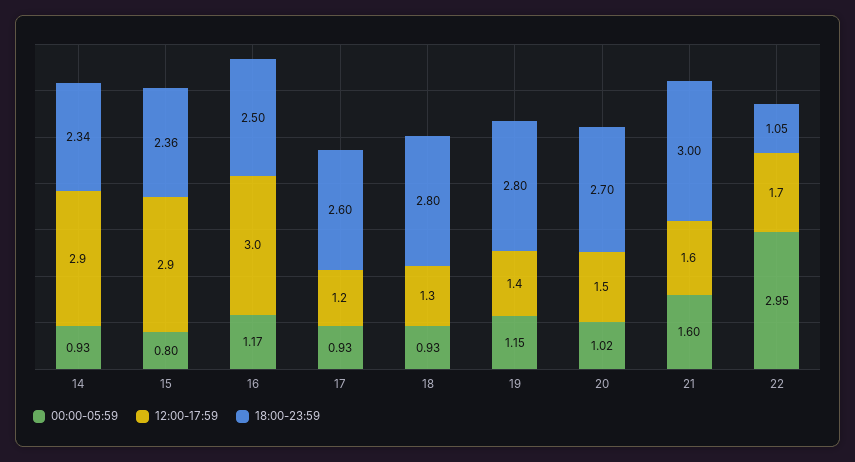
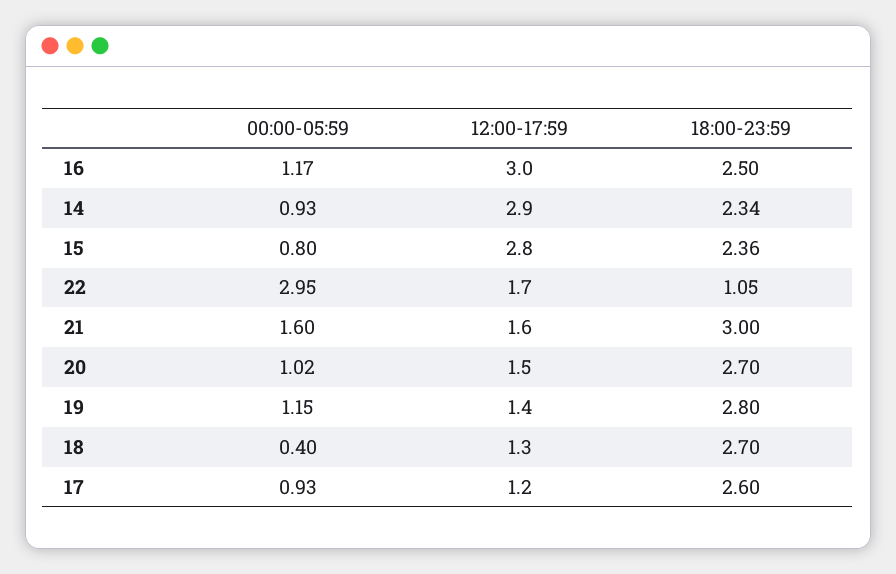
  {
    "00:00-05:59": {
      "14": 0.93,
      "15": 0.8,
      "16": 1.17,
      "17": 0.93,
-     "18": 0.93,
+     "18": 0.4,
      "19": 1.15,
      "20": 1.02,
      "21": 1.6,
      "22": 2.95
    },
    "12:00-17:59": {
      "14": 2.9,
-     "15": 2.9,
+     "15": 2.8,
      "16": 3,
      "17": 1.2,
      "18": 1.3,
      "19": 1.4,
      "20": 1.5,
      "21": 1.6,
      "22": 1.7
    },
    "18:00-23:59": {
      "14": 2.34,
      "15": 2.36,
      "16": 2.5,
      "17": 2.6,
-     "18": 2.8,
+     "18": 2.7,
      "19": 2.8,
      "20": 2.7,
      "21": 3,
      "22": 1.05
    }
  }

